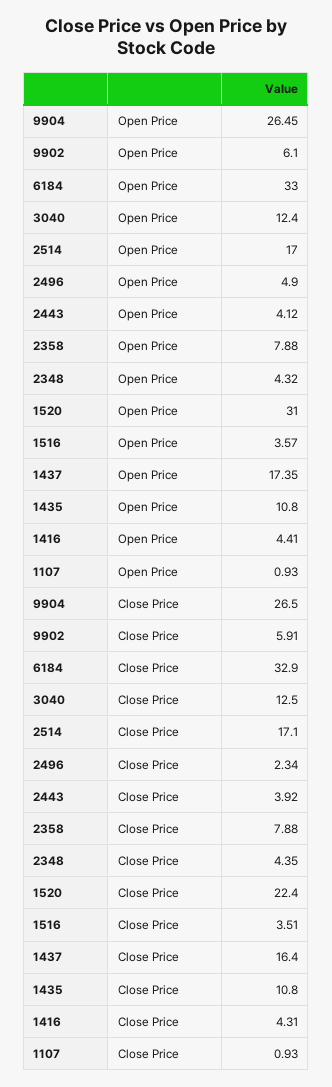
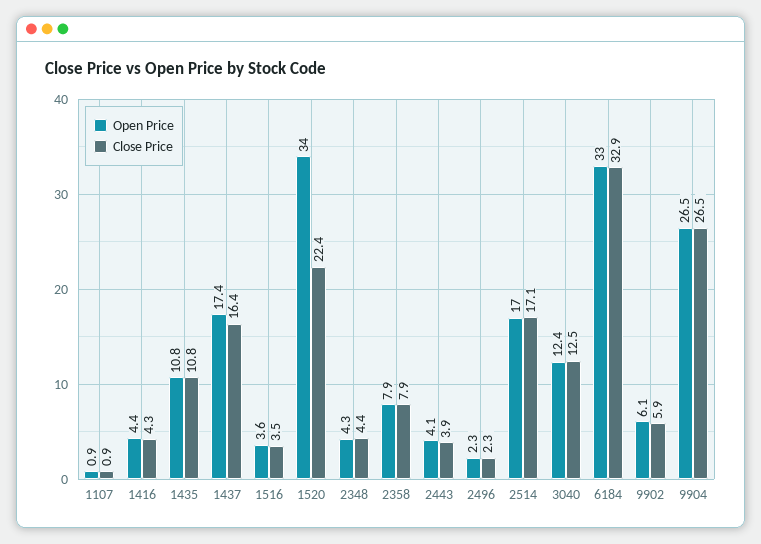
  {
    "Open Price": {
      "9904": 26.45,
      "9902": 6.1,
      "6184": 33,
      "3040": 12.4,
      "2514": 17,
-     "2496": 4.9,
+     "2496": 2.3,
      "2443": 4.12,
      "2358": 7.88,
      "2348": 4.32,
-     "1520": 31,
+     "1520": 34,
      "1516": 3.57,
      "1437": 17.35,
      "1435": 10.8,
      "1416": 4.41,
      "1107": 0.93
    },
    "Close Price": {
      "9904": 26.5,
      "9902": 5.91,
      "6184": 32.9,
      "3040": 12.5,
      "2514": 17.1,
      "2496": 2.34,
      "2443": 3.92,
      "2358": 7.88,
      "2348": 4.35,
      "1520": 22.4,
      "1516": 3.51,
      "1437": 16.4,
      "1435": 10.8,
      "1416": 4.31,
      "1107": 0.93
    }
  }

